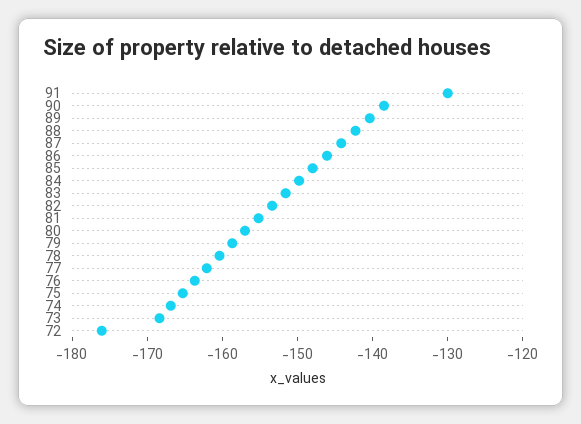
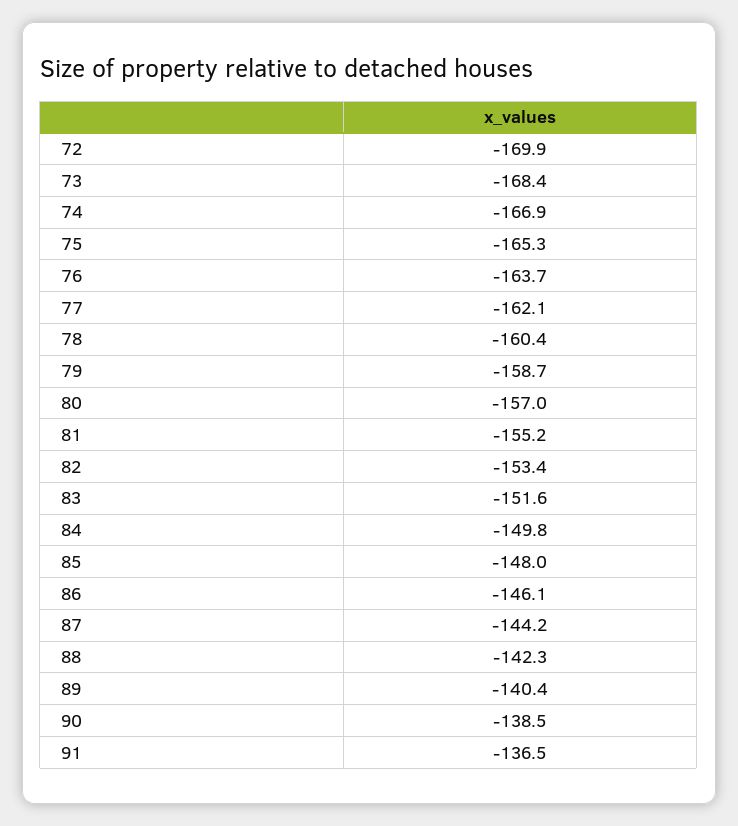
  {
-   "91": -130,
+   "91": -136.5,
    "90": -138.5,
    "89": -140.4,
    "88": -142.3,
    "87": -144.2,
    "86": -146.1,
    "85": -148,
    "84": -149.8,
    "83": -151.6,
    "82": -153.4,
    "81": -155.2,
    "80": -157,
    "79": -158.7,
    "78": -160.4,
    "77": -162.1,
    "76": -163.7,
    "75": -165.3,
    "74": -166.9,
    "73": -168.4,
-   "72": -176
+   "72": -169.9
  }

